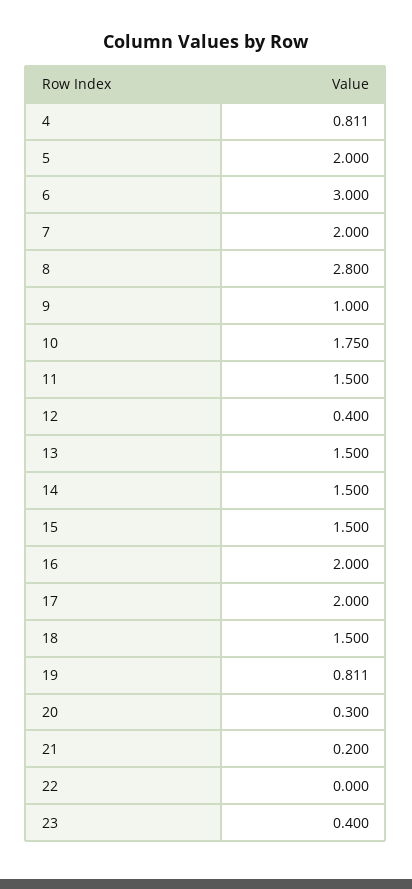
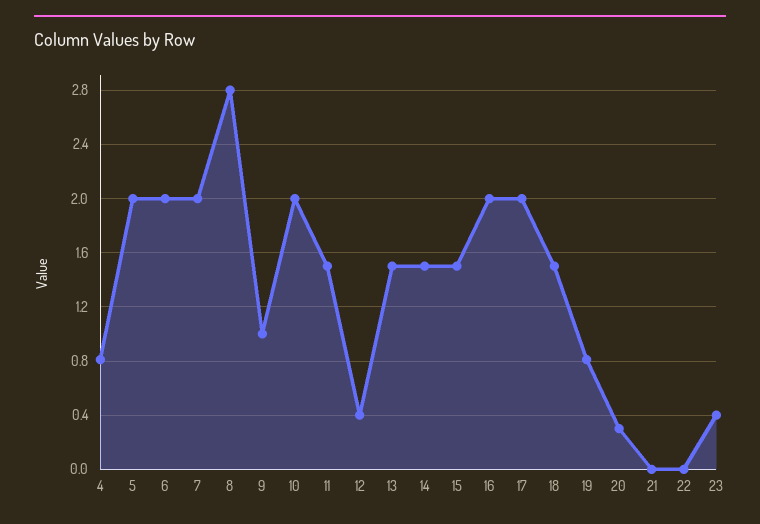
  {
    "4": 0.811,
    "5": 2,
-   "6": 3,
+   "6": 2,
    "7": 2,
    "8": 2.8,
    "9": 1,
-   "10": 1.75,
+   "10": 2,
    "11": 1.5,
    "12": 0.4,
    "13": 1.5,
    "14": 1.5,
    "15": 1.5,
    "16": 2,
    "17": 2,
    "18": 1.5,
    "19": 0.811,
    "20": 0.3,
-   "21": 0.2,
+   "21": 0,
    "22": 0,
    "23": 0.4
  }

